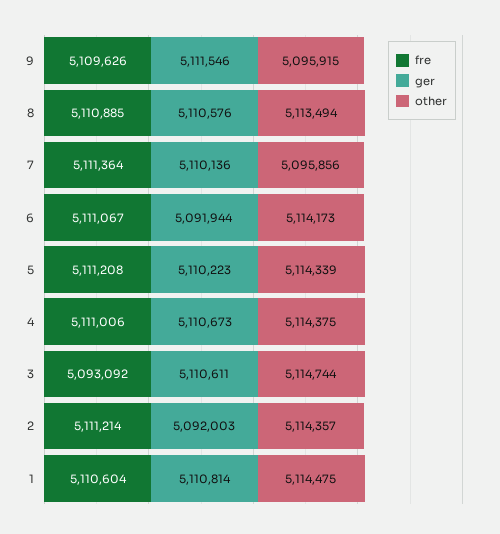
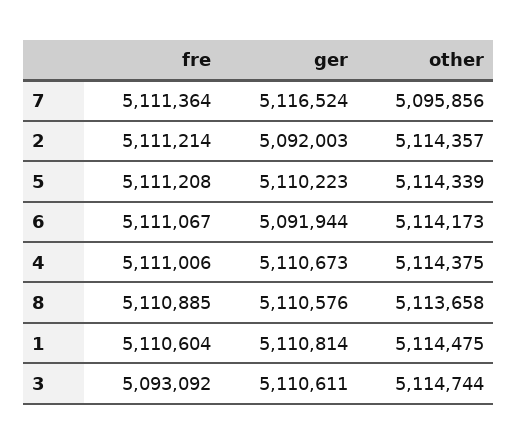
  {
    "fre": {
-     "9": 5109626,
      "8": 5110885,
      "7": 5111364,
      "6": 5111067,
      "5": 5111208,
      "4": 5111006,
      "3": 5093092,
      "2": 5111214,
      "1": 5110604
    },
    "ger": {
-     "9": 5111546,
      "8": 5110576,
-     "7": 5110136,
+     "7": 5116524,
      "6": 5091944,
      "5": 5110223,
      "4": 5110673,
      "3": 5110611,
      "2": 5092003,
      "1": 5110814
    },
    "other": {
-     "9": 5095915,
-     "8": 5113494,
+     "8": 5113658,
      "7": 5095856,
      "6": 5114173,
      "5": 5114339,
      "4": 5114375,
      "3": 5114744,
      "2": 5114357,
      "1": 5114475
    }
  }

